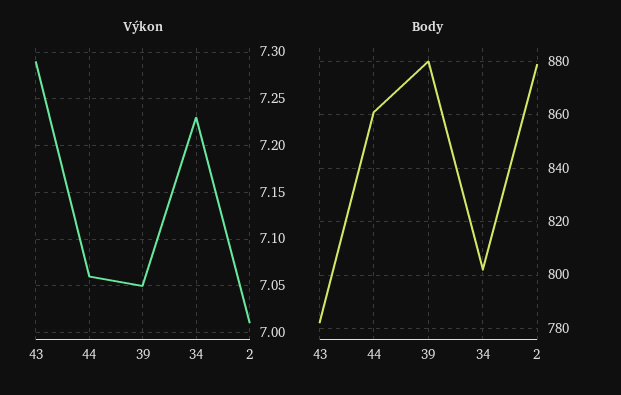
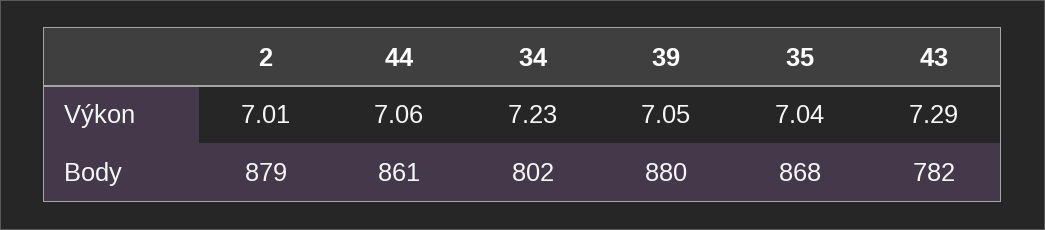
  {
    "Výkon": {
      "43": 7.29,
      "44": 7.06,
      "39": 7.05,
      "34": 7.23,
-     "2": 7.01
+     "2": 7.01,
+     "35": 7.04
    },
    "Body": {
      "43": 782,
      "44": 861,
      "39": 880,
      "34": 802,
-     "2": 879
+     "2": 879,
+     "35": 868
    }
  }

